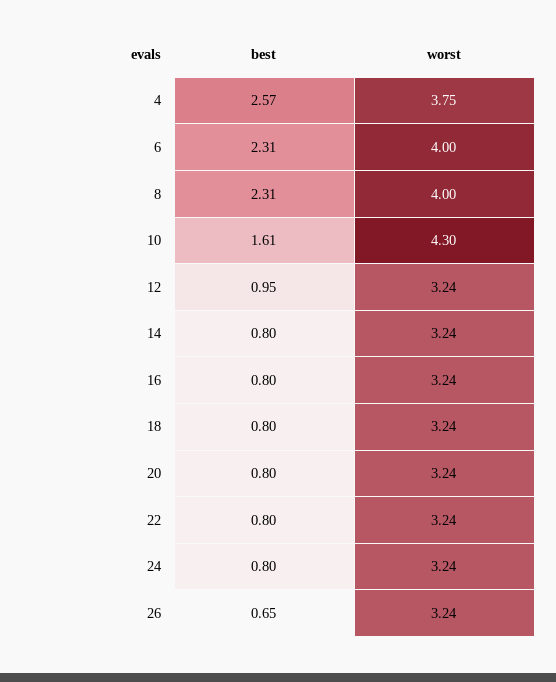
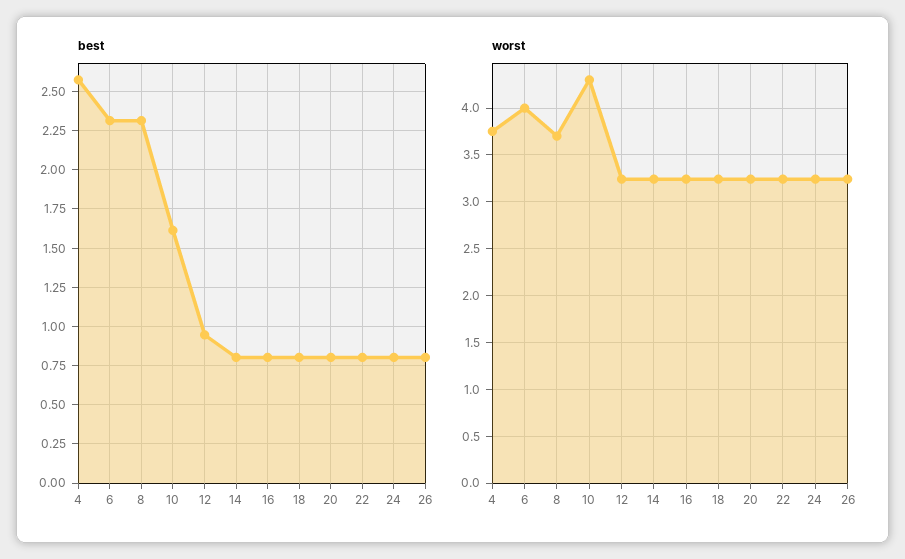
  {
    "best": {
      "4": 2.57,
      "6": 2.31,
      "8": 2.31,
      "10": 1.61,
      "12": 0.95,
      "14": 0.8,
      "16": 0.8,
      "18": 0.8,
      "20": 0.8,
      "22": 0.8,
      "24": 0.8,
-     "26": 0.65
+     "26": 0.8
    },
    "worst": {
      "4": 3.75,
      "6": 4,
-     "8": 4,
+     "8": 3.7,
      "10": 4.3,
      "12": 3.24,
      "14": 3.24,
      "16": 3.24,
      "18": 3.24,
      "20": 3.24,
      "22": 3.24,
      "24": 3.24,
      "26": 3.24
    }
  }

